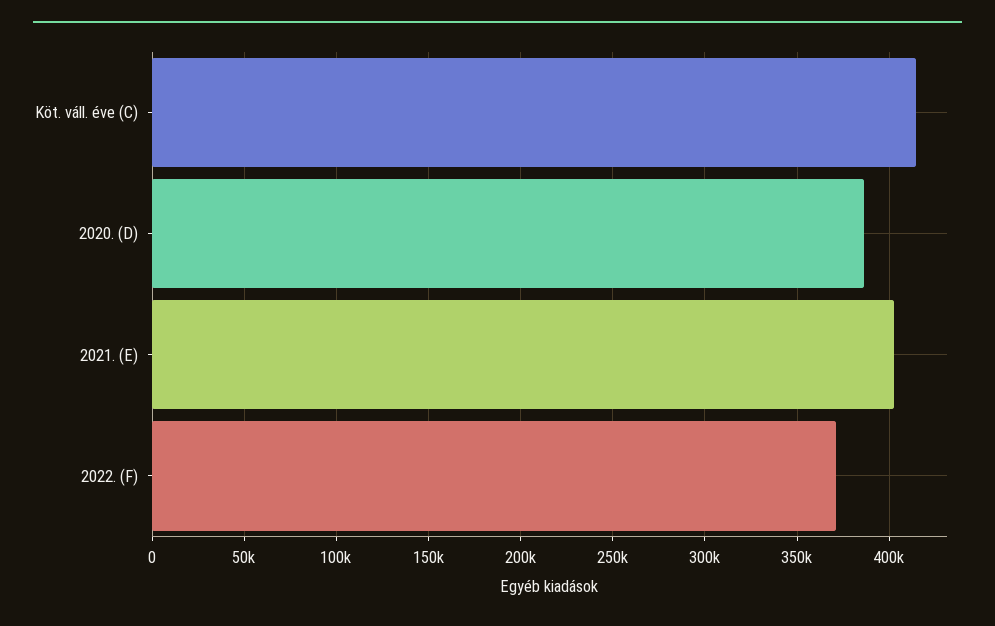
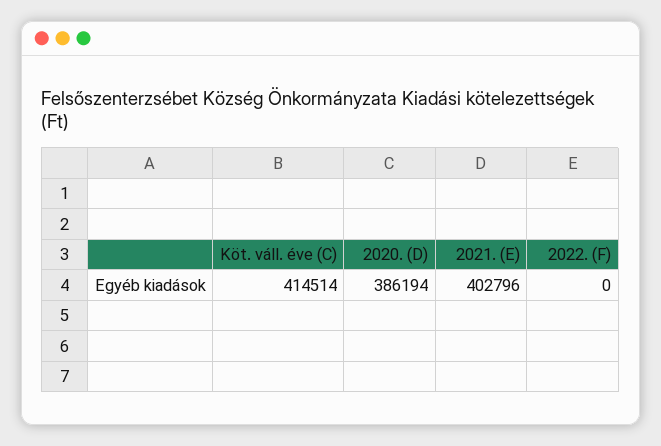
  {
    "Köt. váll. éve (C)": 414514,
    "2020. (D)": 386194,
    "2021. (E)": 402796,
-   "2022. (F)": 370000
+   "2022. (F)": 0
  }

